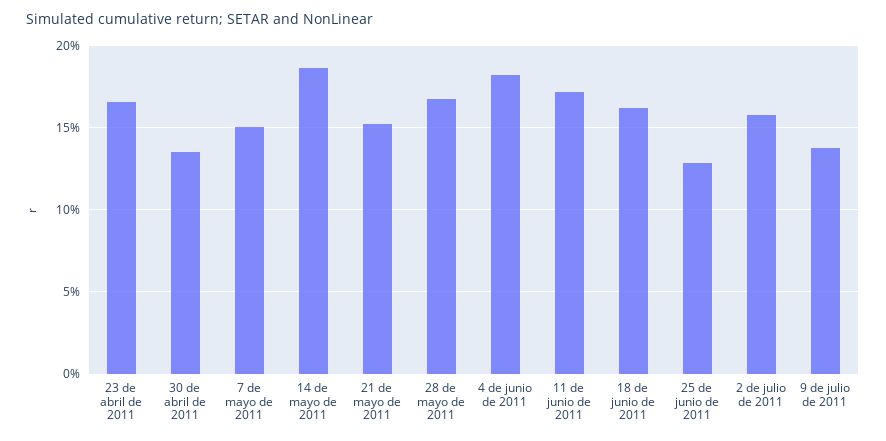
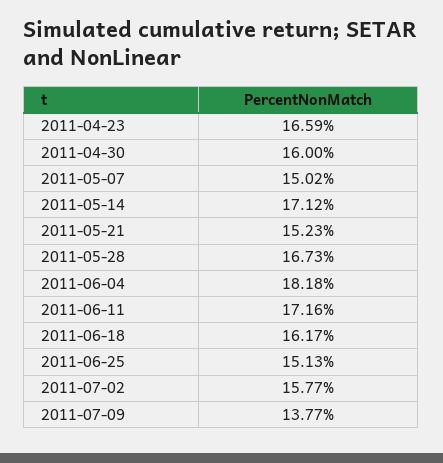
  {
    "23 de abril de 2011": 16.59,
-   "30 de abril de 2011": 13.5,
+   "30 de abril de 2011": 16,
    "7 de mayo de 2011": 15.02,
-   "14 de mayo de 2011": 18.5,
+   "14 de mayo de 2011": 17.12,
    "21 de mayo de 2011": 15.23,
    "28 de mayo de 2011": 16.73,
    "4 de junio de 2011": 18.18,
    "11 de junio de 2011": 17.16,
    "18 de junio de 2011": 16.17,
-   "25 de junio de 2011": 13,
+   "25 de junio de 2011": 15.13,
    "2 de julio de 2011": 15.77,
    "9 de julio de 2011": 13.77
  }

